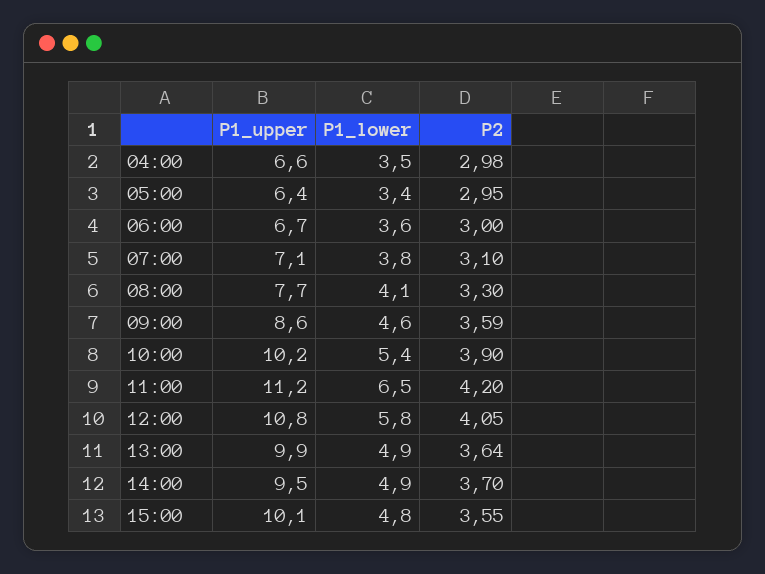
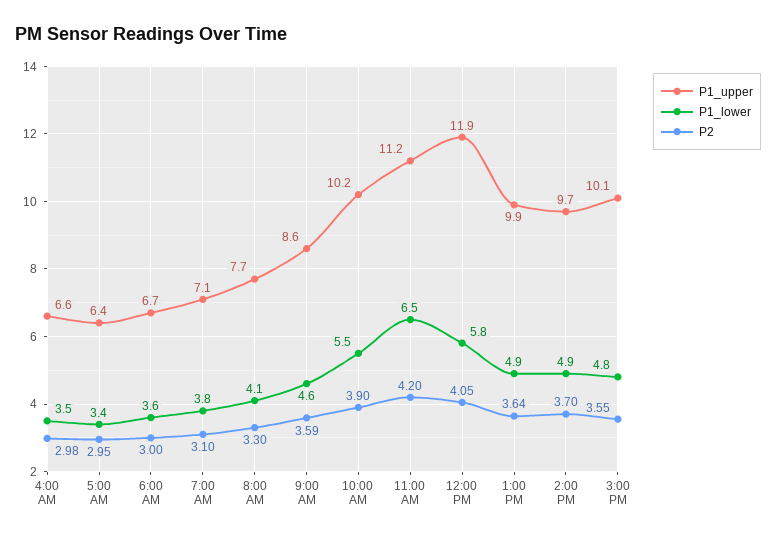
  {
    "P1_upper": {
      "04:00": 6.6,
      "05:00": 6.4,
      "06:00": 6.7,
      "07:00": 7.1,
      "08:00": 7.7,
      "09:00": 8.6,
      "10:00": 10.2,
      "11:00": 11.2,
-     "12:00": 10.8,
+     "12:00": 11.9,
      "13:00": 9.9,
-     "14:00": 9.5,
+     "14:00": 9.7,
      "15:00": 10.1
    },
    "P1_lower": {
      "04:00": 3.5,
      "05:00": 3.4,
      "06:00": 3.6,
      "07:00": 3.8,
      "08:00": 4.1,
      "09:00": 4.6,
-     "10:00": 5.4,
+     "10:00": 5.5,
      "11:00": 6.5,
      "12:00": 5.8,
      "13:00": 4.9,
      "14:00": 4.9,
      "15:00": 4.8
    },
    "P2": {
      "04:00": 2.98,
      "05:00": 2.95,
      "06:00": 3,
      "07:00": 3.1,
      "08:00": 3.3,
      "09:00": 3.59,
      "10:00": 3.9,
      "11:00": 4.2,
      "12:00": 4.05,
      "13:00": 3.64,
      "14:00": 3.7,
      "15:00": 3.55
    }
  }

